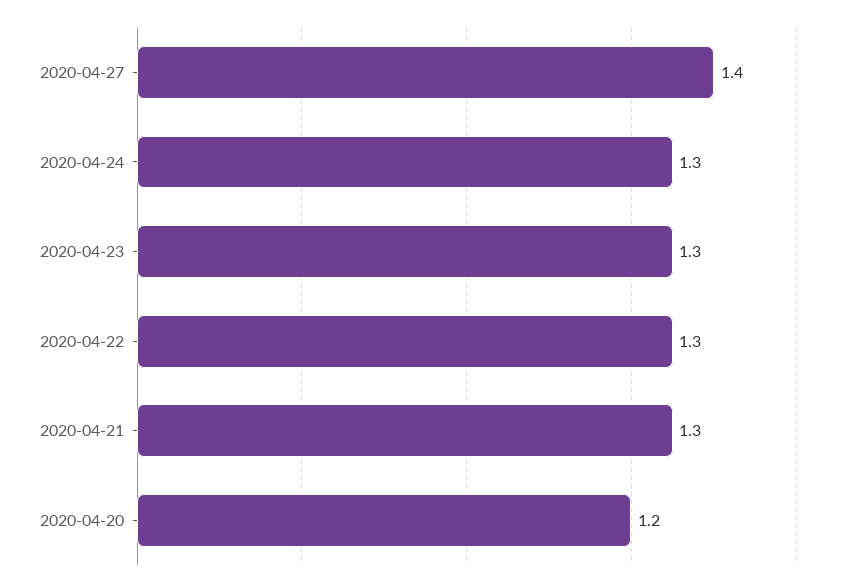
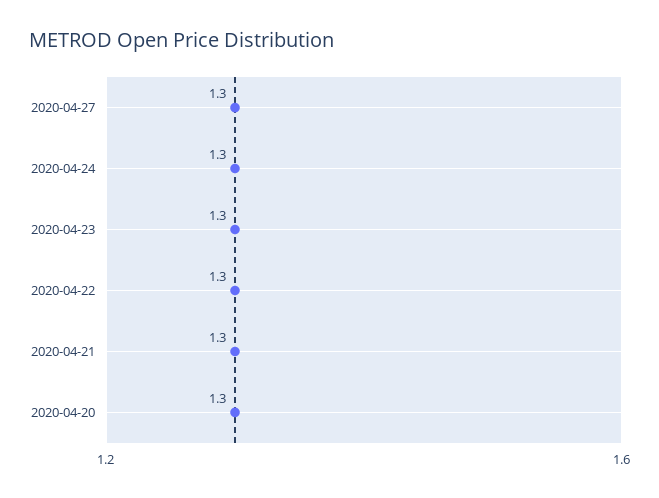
  {
-   "2020-04-27": 1.4,
+   "2020-04-27": 1.3,
    "2020-04-24": 1.3,
    "2020-04-23": 1.3,
    "2020-04-22": 1.3,
    "2020-04-21": 1.3,
-   "2020-04-20": 1.2
+   "2020-04-20": 1.3
  }

